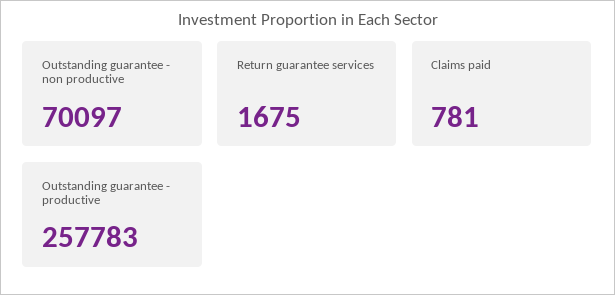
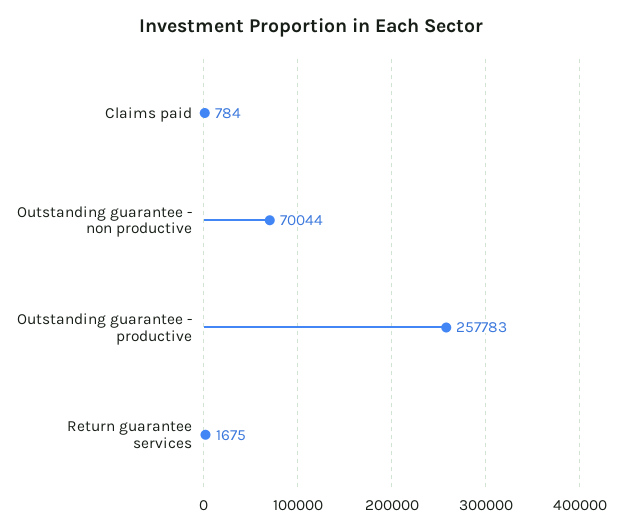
  {
-   "Outstanding guarantee - non productive": 70097,
+   "Outstanding guarantee - non productive": 70044,
    "Return guarantee services": 1675,
-   "Claims paid": 781,
+   "Claims paid": 784,
    "Outstanding guarantee - productive": 257783
  }

